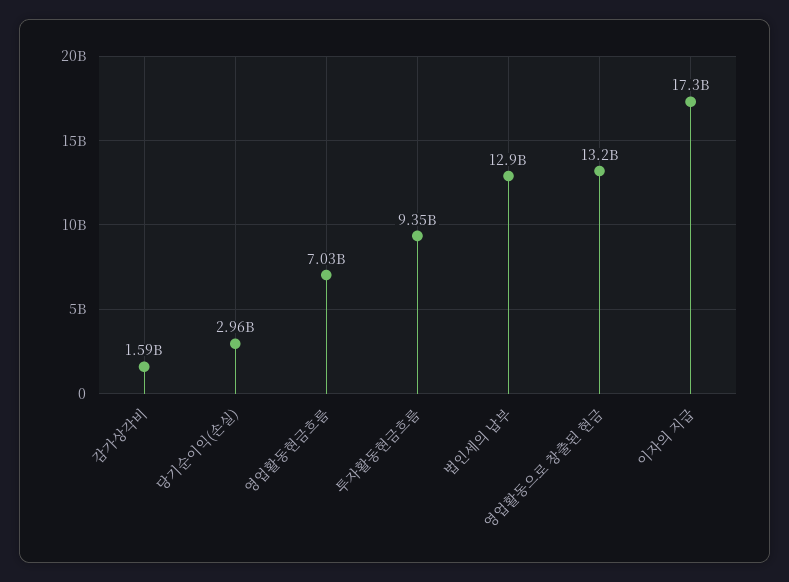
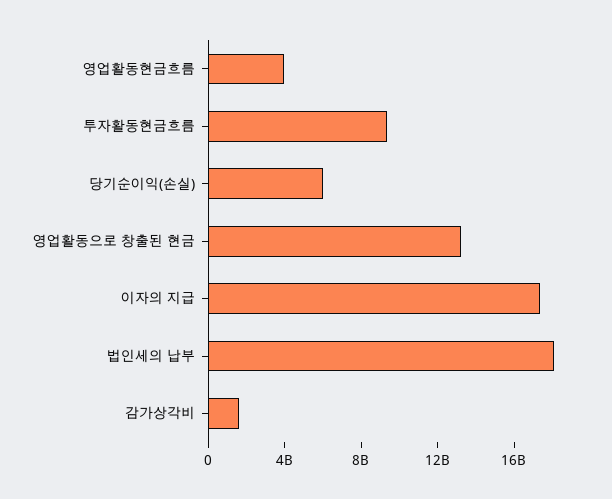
  {
    "감가상각비": 1590000000,
-   "당기순이익(손실)": 2960000000,
+   "당기순이익(손실)": 6000000000,
-   "영업활동현금흐름": 7030000000,
+   "영업활동현금흐름": 4000000000,
    "투자활동현금흐름": 9350000000,
-   "법인세의 납부": 12900000000,
+   "법인세의 납부": 18000000000,
    "영업활동으로 창출된 현금": 13200000000,
    "이자의 지급": 17300000000
  }

